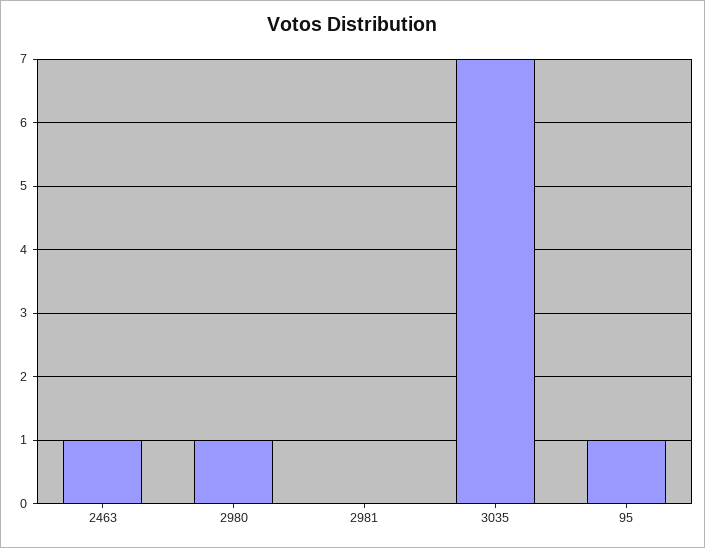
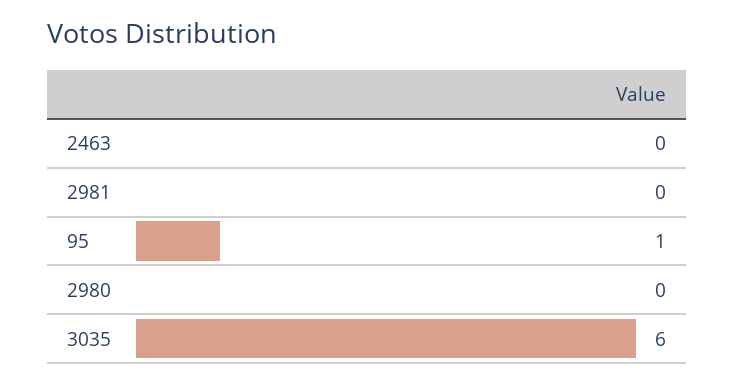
  {
-   "2463": 1,
+   "2463": 0,
-   "2980": 1,
+   "2980": 0,
    "2981": 0,
-   "3035": 7,
+   "3035": 6,
    "95": 1
  }

